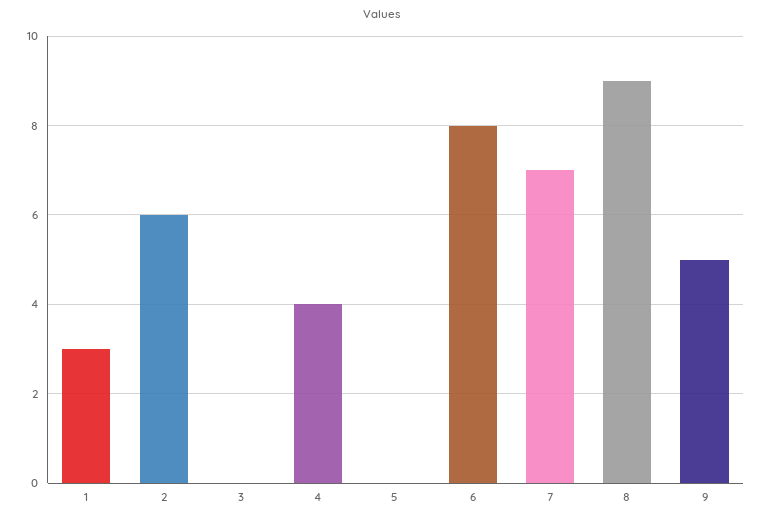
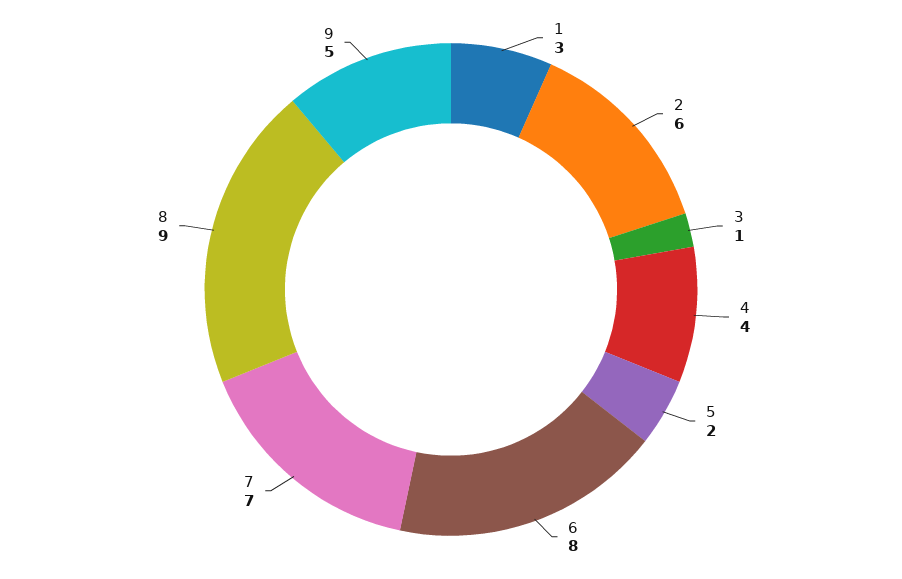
  {
    "1": 3,
    "2": 6,
-   "3": 0,
+   "3": 1,
    "4": 4,
-   "5": 0,
+   "5": 2,
    "6": 8,
    "7": 7,
    "8": 9,
    "9": 5
  }

